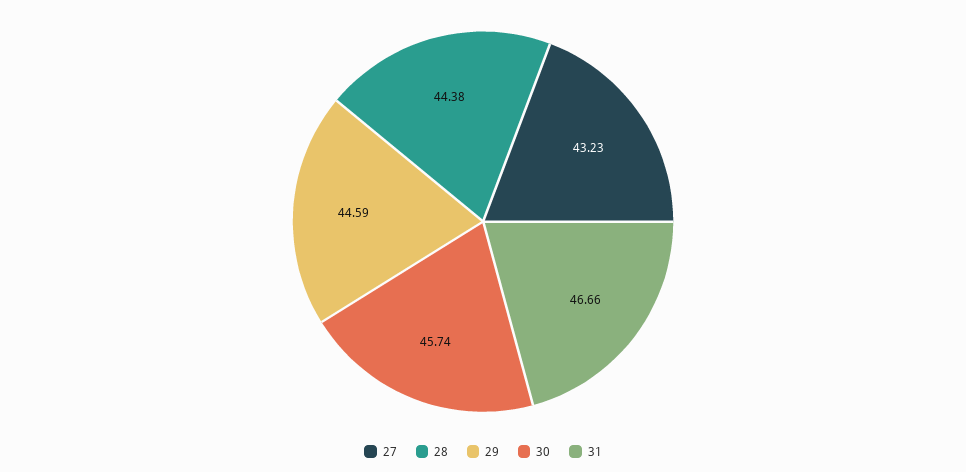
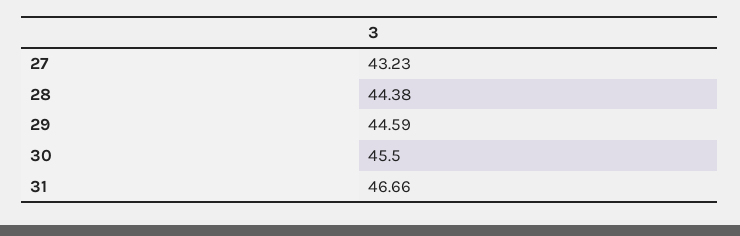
  {
    "27": 43.23,
    "28": 44.38,
    "29": 44.59,
-   "30": 45.74,
+   "30": 45.5,
    "31": 46.66
  }

